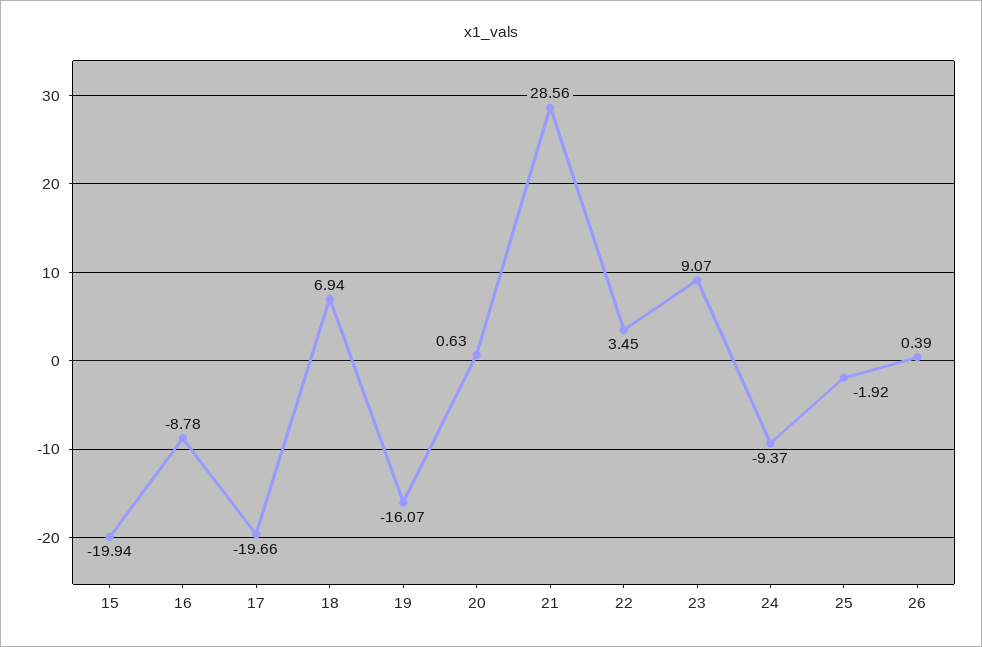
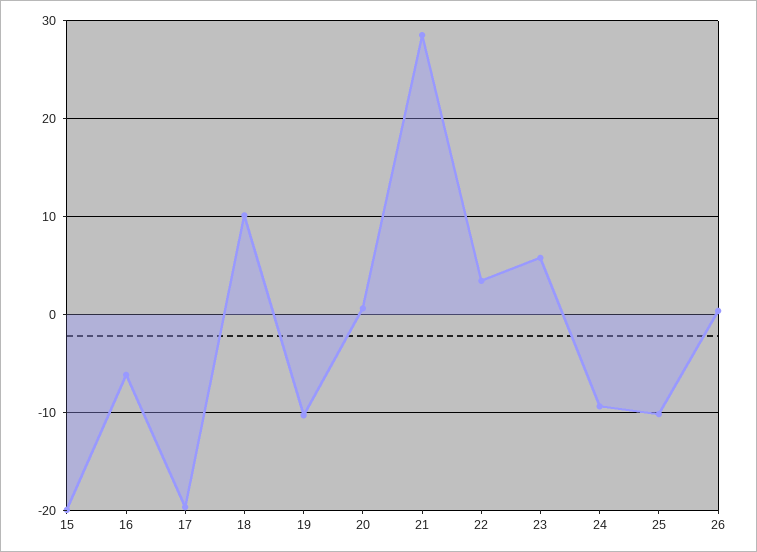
  {
    "15": -19.94,
-   "16": -8.78,
+   "16": -6,
    "17": -19.66,
-   "18": 6.94,
+   "18": 10,
-   "19": -16.07,
+   "19": -10,
    "20": 0.63,
    "21": 28.56,
    "22": 3.45,
-   "23": 9.07,
+   "23": 6,
    "24": -9.37,
-   "25": -1.92,
+   "25": -10,
    "26": 0.39
  }

